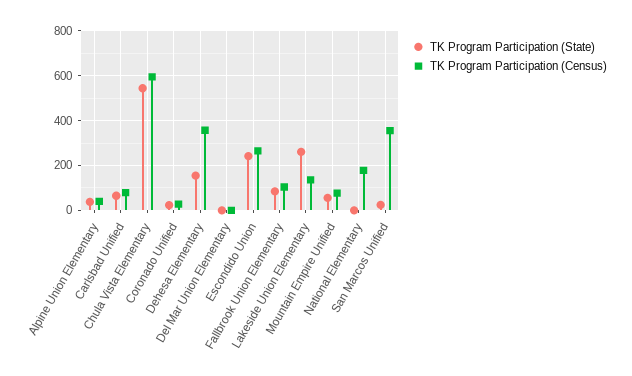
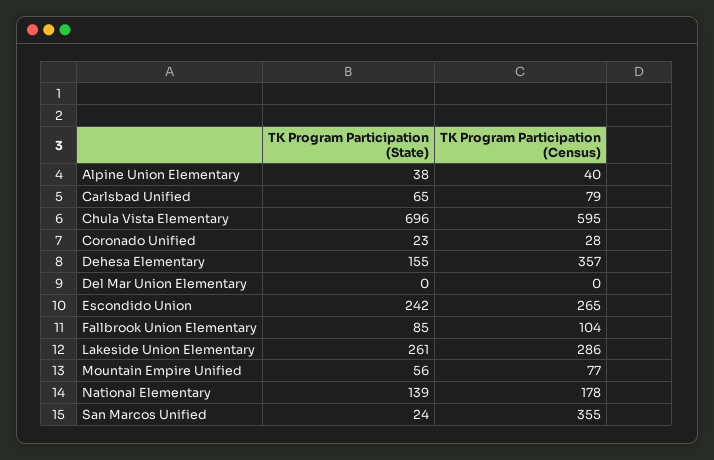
  {
    "TK Program Participation (State)": {
      "Alpine Union Elementary": 38,
      "Carlsbad Unified": 65,
-     "Chula Vista Elementary": 550,
+     "Chula Vista Elementary": 696,
      "Coronado Unified": 23,
      "Dehesa Elementary": 155,
      "Del Mar Union Elementary": 0,
      "Escondido Union": 242,
      "Fallbrook Union Elementary": 85,
      "Lakeside Union Elementary": 261,
      "Mountain Empire Unified": 56,
-     "National Elementary": 0,
+     "National Elementary": 139,
      "San Marcos Unified": 24
    },
    "TK Program Participation (Census)": {
      "Alpine Union Elementary": 40,
      "Carlsbad Unified": 79,
      "Chula Vista Elementary": 595,
      "Coronado Unified": 28,
      "Dehesa Elementary": 357,
      "Del Mar Union Elementary": 0,
      "Escondido Union": 265,
      "Fallbrook Union Elementary": 104,
-     "Lakeside Union Elementary": 150,
+     "Lakeside Union Elementary": 286,
      "Mountain Empire Unified": 77,
      "National Elementary": 178,
      "San Marcos Unified": 355
    }
  }

